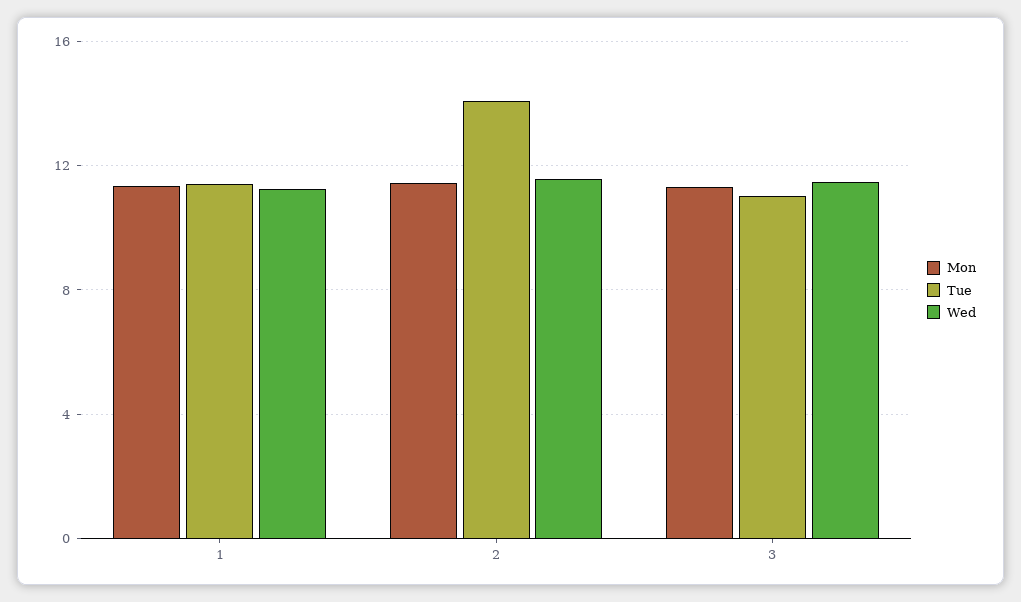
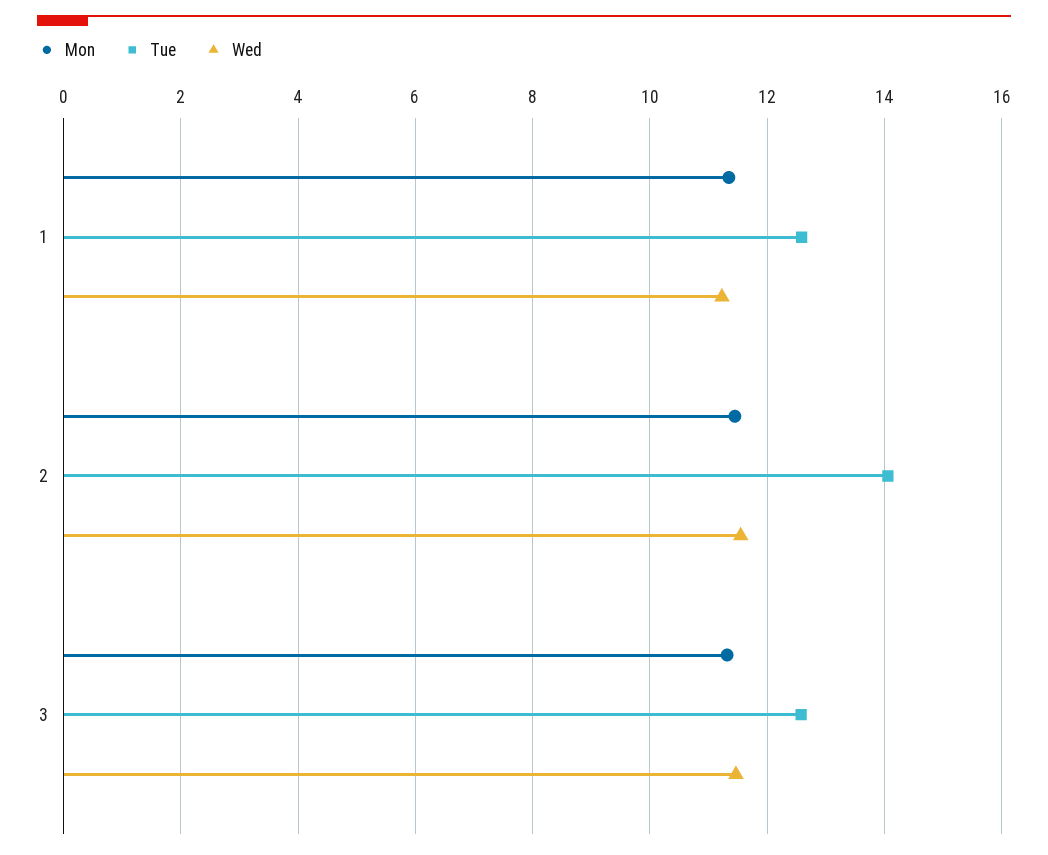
  {
    "Mon": {
      "1": 11.4,
      "2": 11.4,
      "3": 11.4
    },
    "Tue": {
-     "1": 11.5,
+     "1": 12.6,
      "2": 14,
-     "3": 11
+     "3": 12.6
    },
    "Wed": {
      "1": 11.2,
      "2": 11.6,
      "3": 11.4
    }
  }

